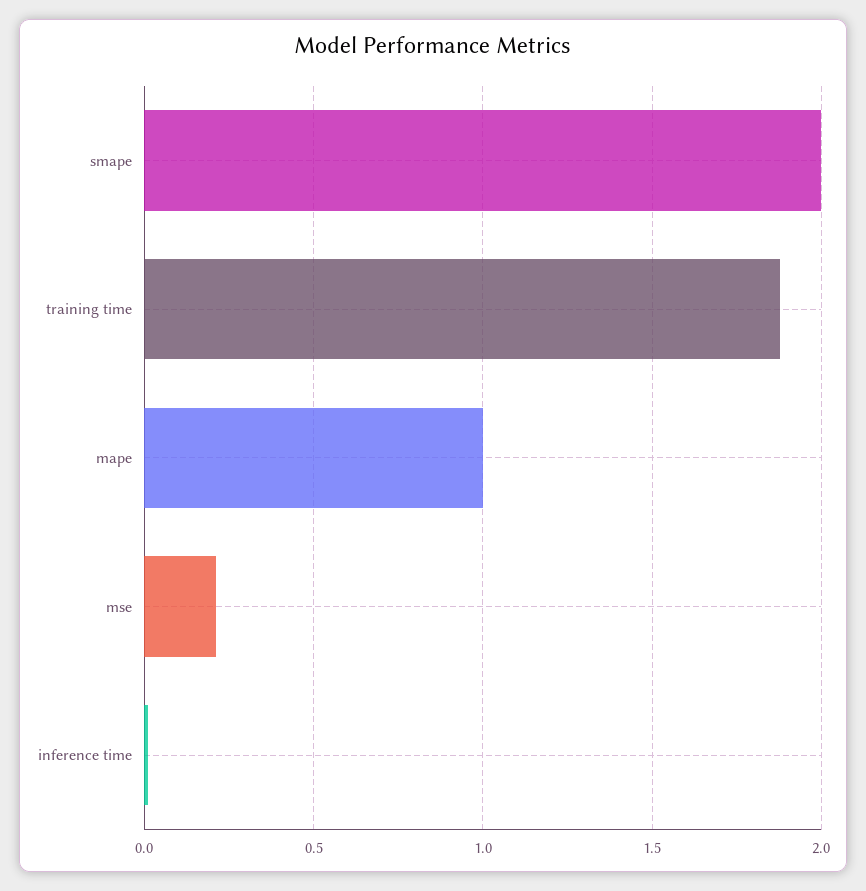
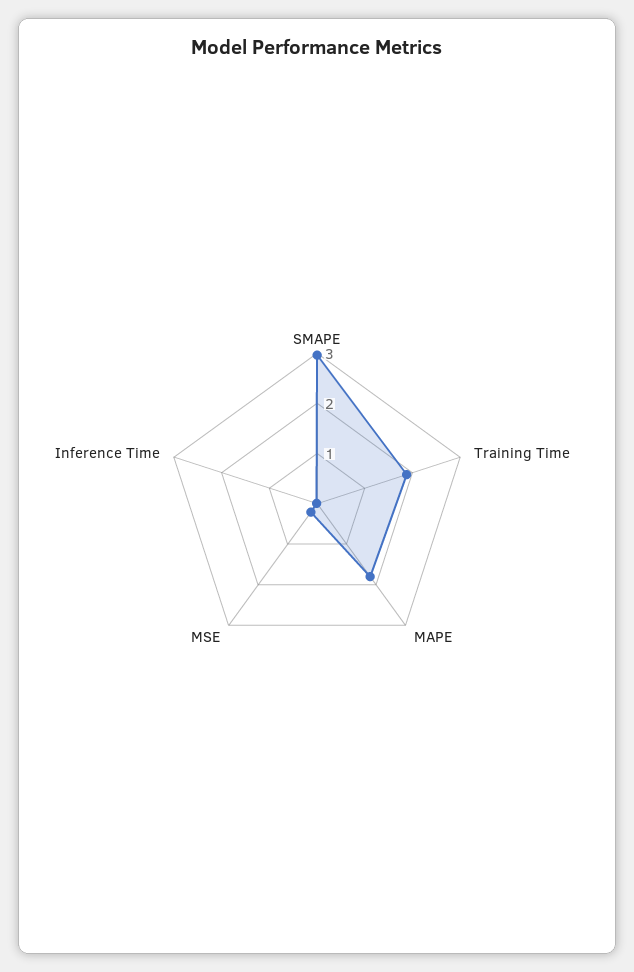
  {
-   "smape": 2,
+   "smape": 3,
    "training time": 1.9,
-   "mape": 1,
+   "mape": 1.8,
    "mse": 0.2,
    "inference time": 0
  }

